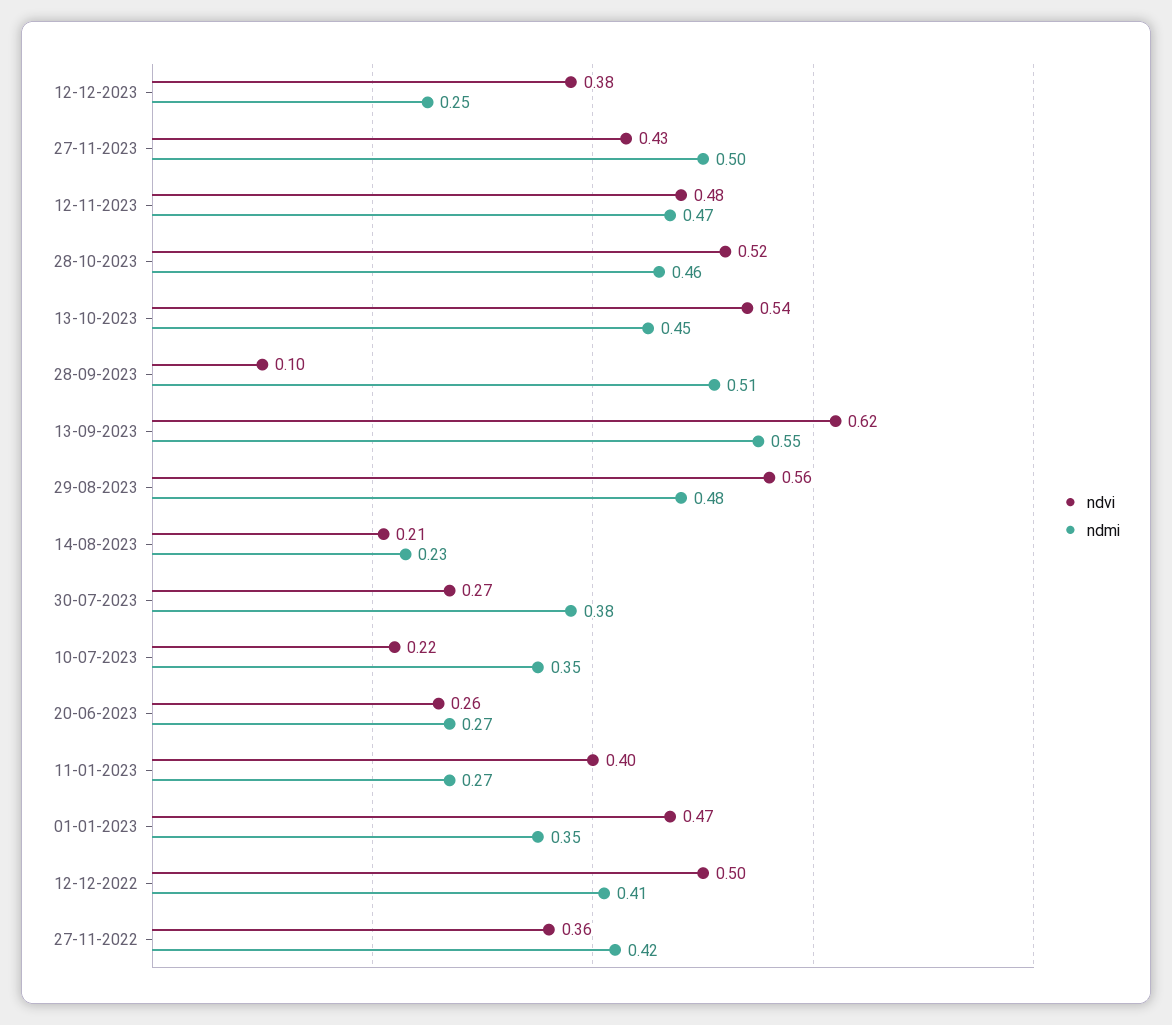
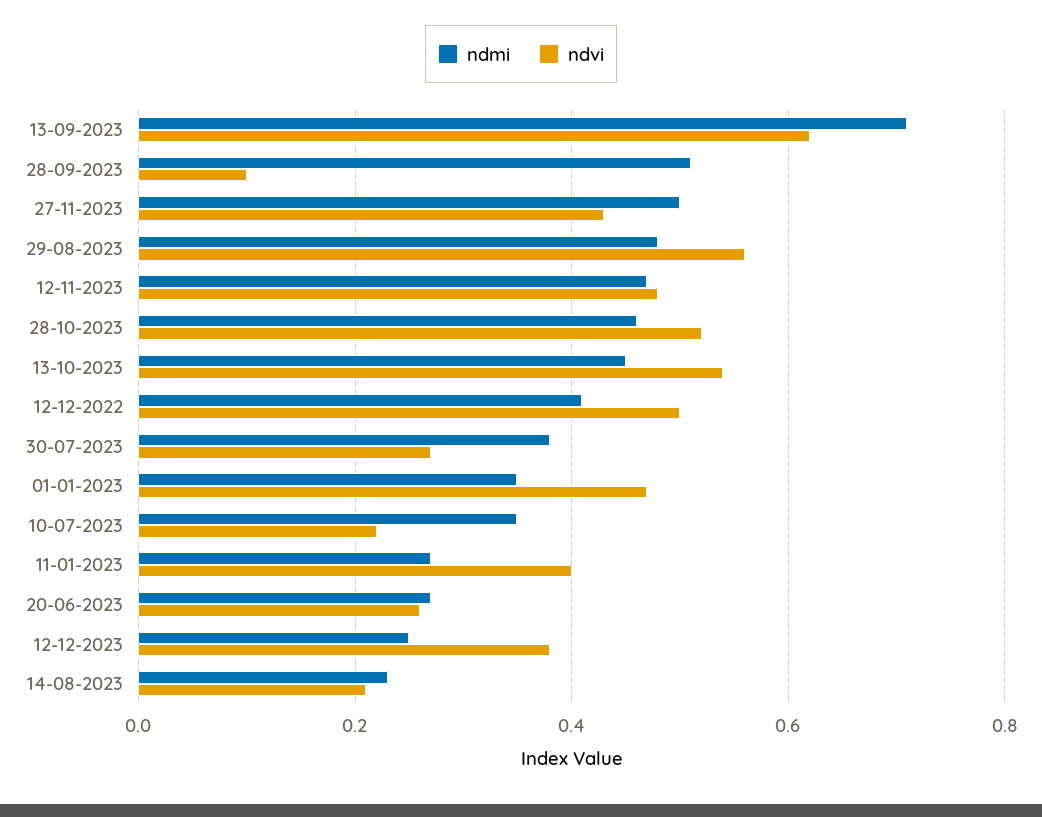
  {
    "ndvi": {
      "12-12-2023": 0.38,
      "27-11-2023": 0.43,
      "12-11-2023": 0.48,
      "28-10-2023": 0.52,
      "13-10-2023": 0.54,
      "28-09-2023": 0.1,
      "13-09-2023": 0.62,
      "29-08-2023": 0.56,
      "14-08-2023": 0.21,
      "30-07-2023": 0.27,
      "10-07-2023": 0.22,
      "20-06-2023": 0.26,
      "11-01-2023": 0.4,
      "01-01-2023": 0.47,
-     "12-12-2022": 0.5,
+     "12-12-2022": 0.5
-     "27-11-2022": 0.36
    },
    "ndmi": {
      "12-12-2023": 0.25,
      "27-11-2023": 0.5,
      "12-11-2023": 0.47,
      "28-10-2023": 0.46,
      "13-10-2023": 0.45,
      "28-09-2023": 0.51,
-     "13-09-2023": 0.55,
+     "13-09-2023": 0.7,
      "29-08-2023": 0.48,
      "14-08-2023": 0.23,
      "30-07-2023": 0.38,
      "10-07-2023": 0.35,
      "20-06-2023": 0.27,
      "11-01-2023": 0.27,
      "01-01-2023": 0.35,
-     "12-12-2022": 0.41,
+     "12-12-2022": 0.41
-     "27-11-2022": 0.42
    }
  }

